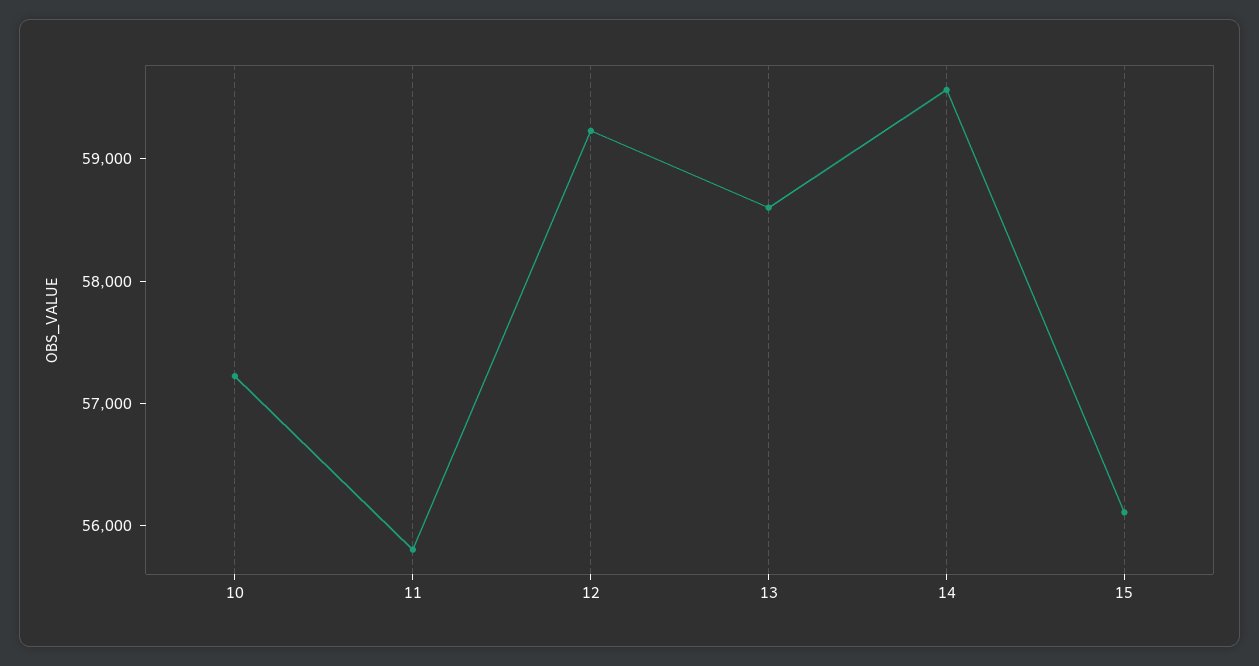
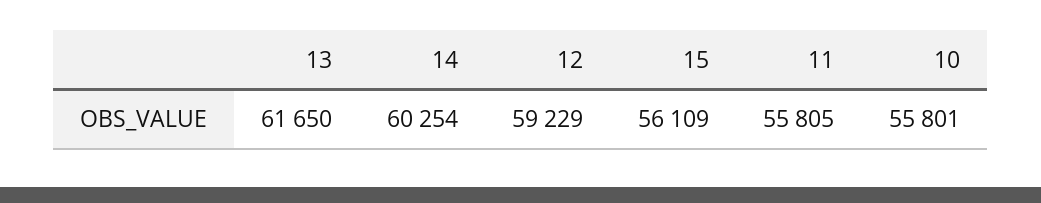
  {
-   "10": 57200,
+   "10": 55801,
    "11": 55805,
    "12": 59229,
-   "13": 58600,
+   "13": 61650,
-   "14": 59600,
+   "14": 60254,
    "15": 56109
  }

